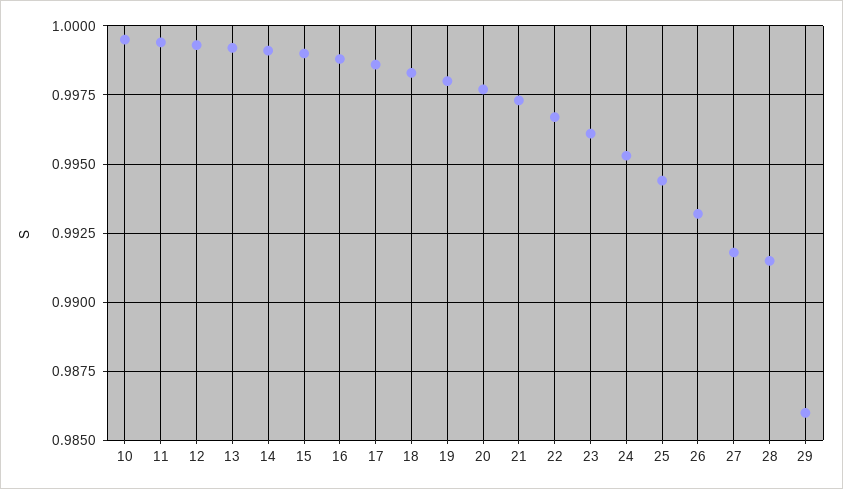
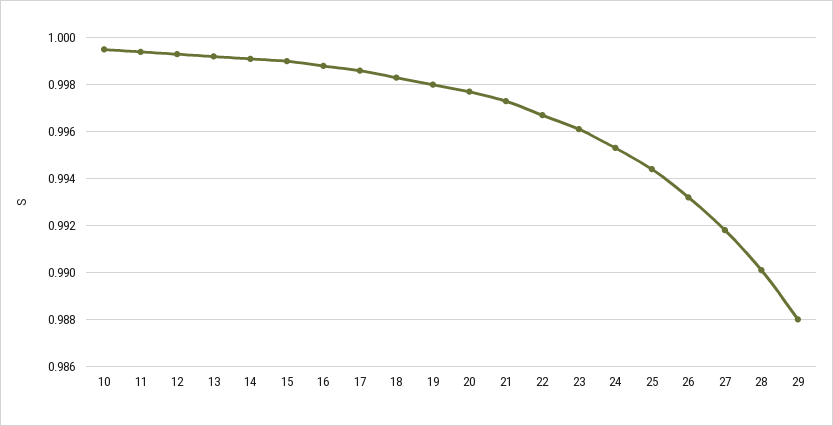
  {
    "10": 0.9995,
    "11": 0.9995,
    "12": 0.9995,
    "13": 0.999,
    "14": 0.999,
    "15": 0.999,
    "16": 0.999,
    "17": 0.9985,
    "18": 0.9985,
    "19": 0.998,
    "20": 0.9975,
    "21": 0.9975,
    "22": 0.9965,
    "23": 0.996,
    "24": 0.9955,
    "25": 0.9945,
    "26": 0.993,
    "27": 0.992,
-   "28": 0.9915,
+   "28": 0.99,
-   "29": 0.986
+   "29": 0.988
  }

